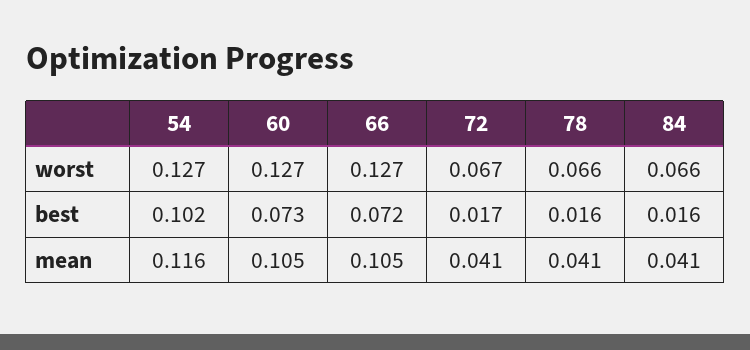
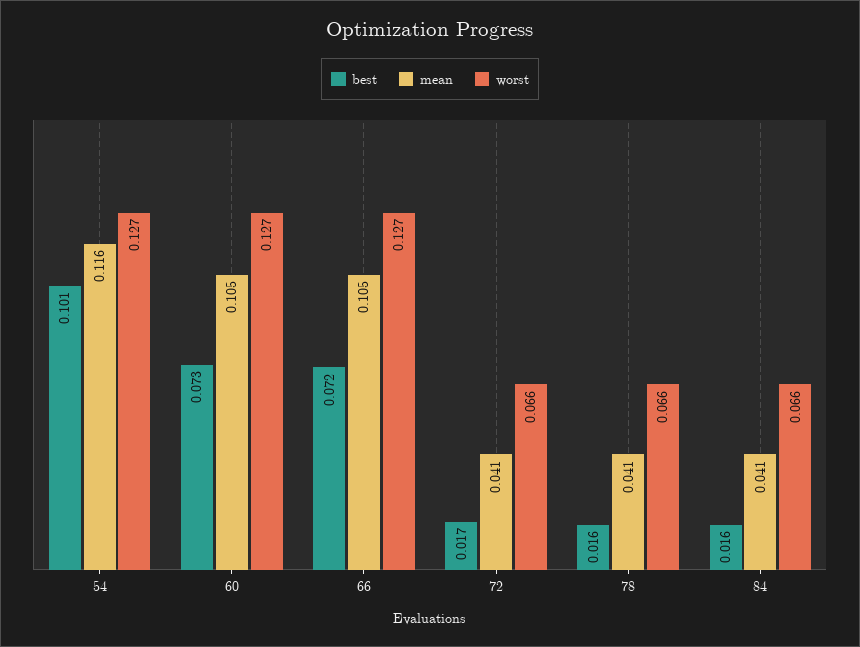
  {
    "worst": {
      "54": 0.127,
      "60": 0.127,
      "66": 0.127,
-     "72": 0.067,
+     "72": 0.066,
      "78": 0.066,
      "84": 0.066
    },
    "best": {
-     "54": 0.102,
+     "54": 0.101,
      "60": 0.073,
      "66": 0.072,
      "72": 0.017,
      "78": 0.016,
      "84": 0.016
    },
    "mean": {
      "54": 0.116,
      "60": 0.105,
      "66": 0.105,
      "72": 0.041,
      "78": 0.041,
      "84": 0.041
    }
  }

